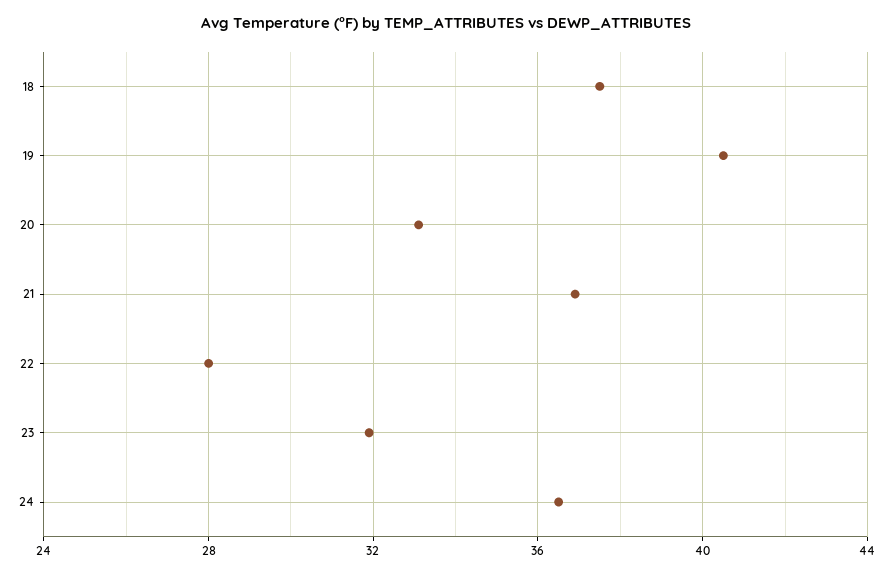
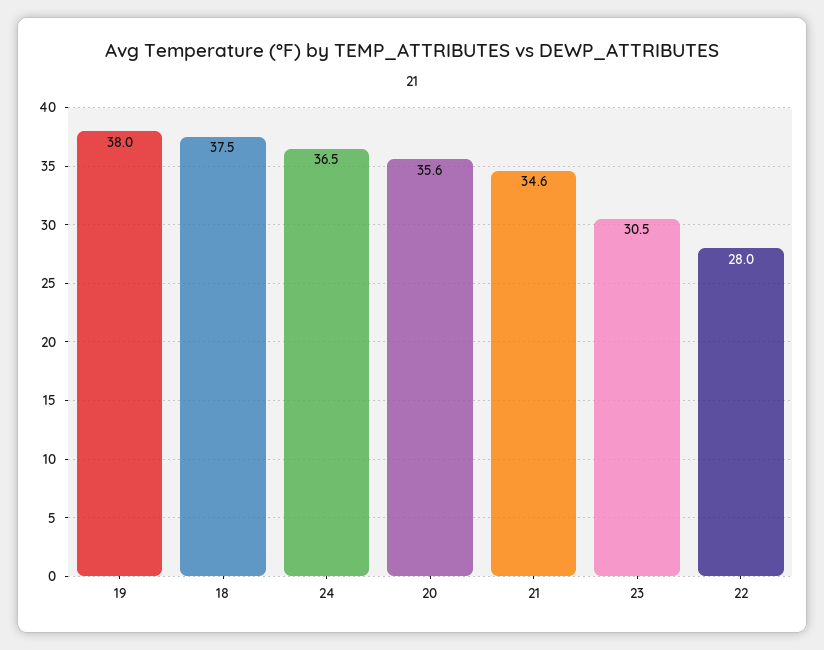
  {
    "18": 37.5,
-   "19": 40.5,
+   "19": 38,
-   "20": 33,
+   "20": 35.6,
-   "21": 37,
+   "21": 34.6,
    "22": 28,
-   "23": 32,
+   "23": 30.5,
    "24": 36.5
  }

